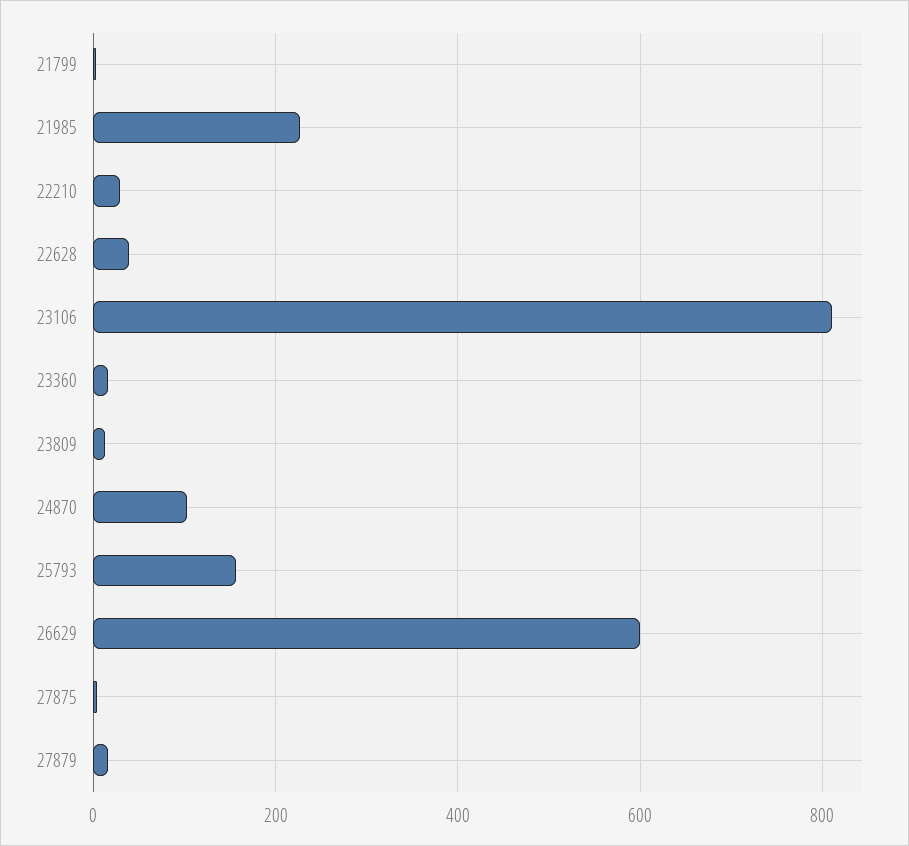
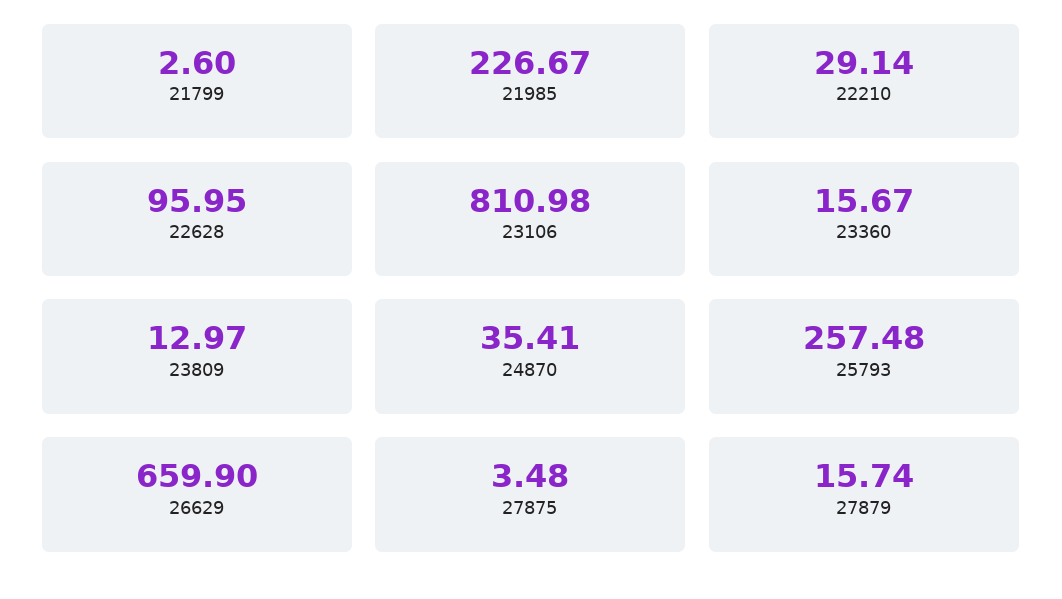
  {
    "21799": 2.6,
    "21985": 226.67,
    "22210": 29.14,
-   "22628": 40,
+   "22628": 95.95,
    "23106": 810.98,
    "23360": 15.67,
    "23809": 12.97,
-   "24870": 100,
+   "24870": 35.41,
-   "25793": 160,
+   "25793": 257.48,
-   "26629": 600,
+   "26629": 659.9,
    "27875": 3.48,
    "27879": 15.74
  }

